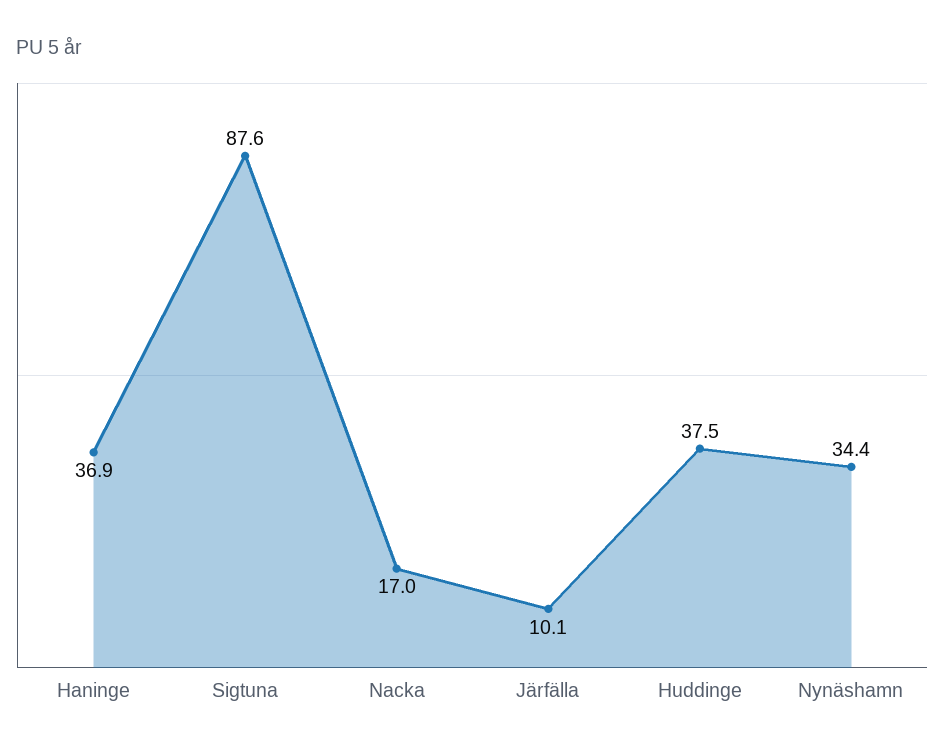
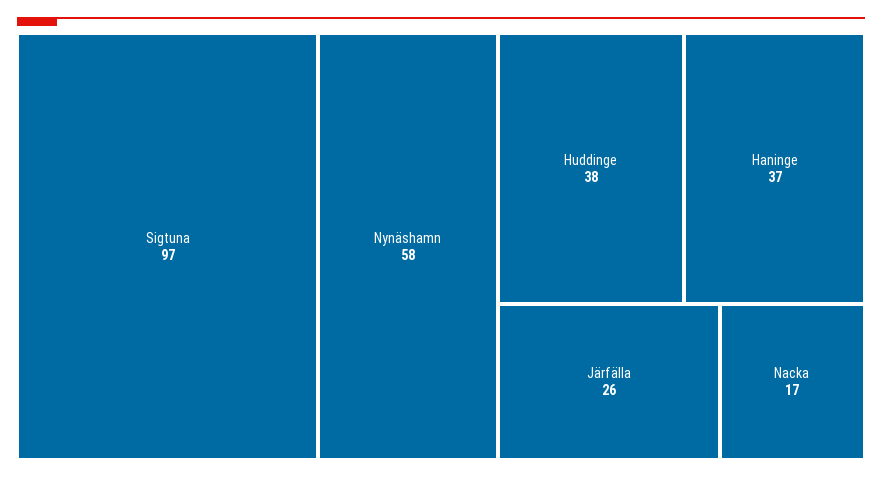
  {
    "Haninge": 36.9,
-   "Sigtuna": 87.6,
+   "Sigtuna": 97,
    "Nacka": 17,
-   "Järfälla": 10.1,
+   "Järfälla": 26,
    "Huddinge": 37.5,
-   "Nynäshamn": 34.4
+   "Nynäshamn": 58
  }

